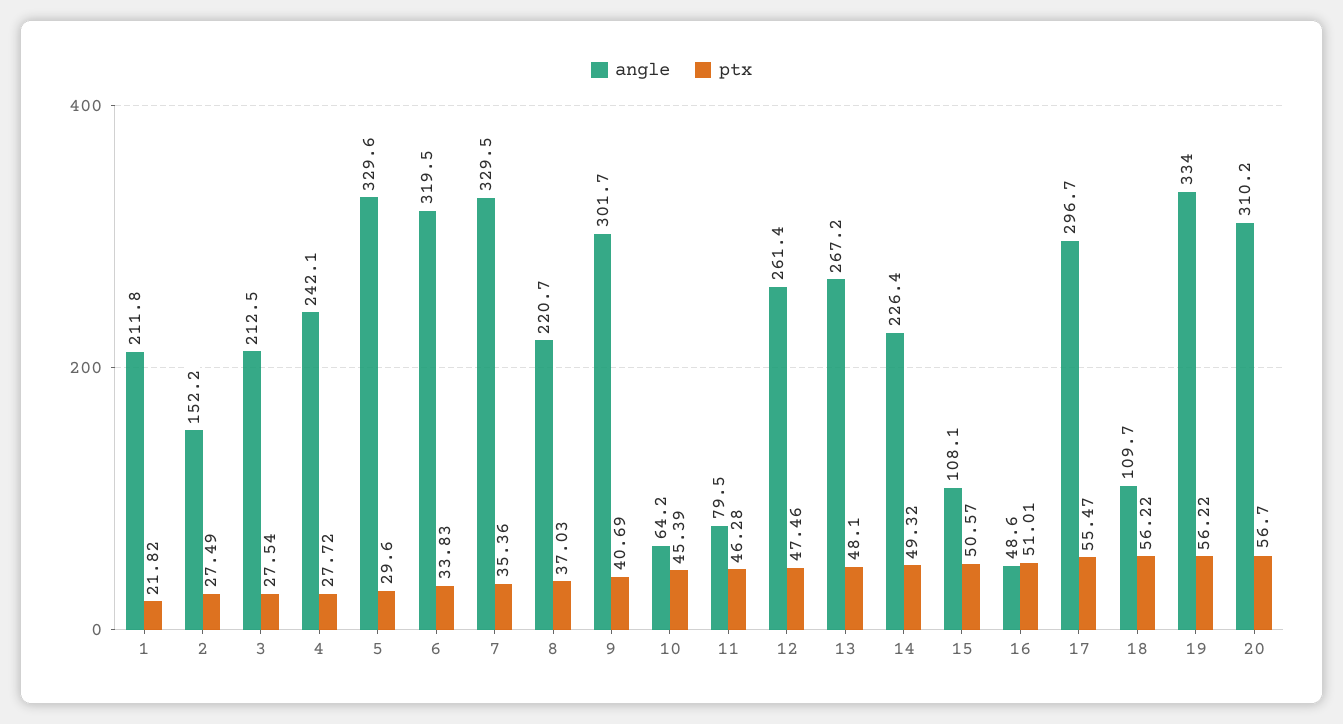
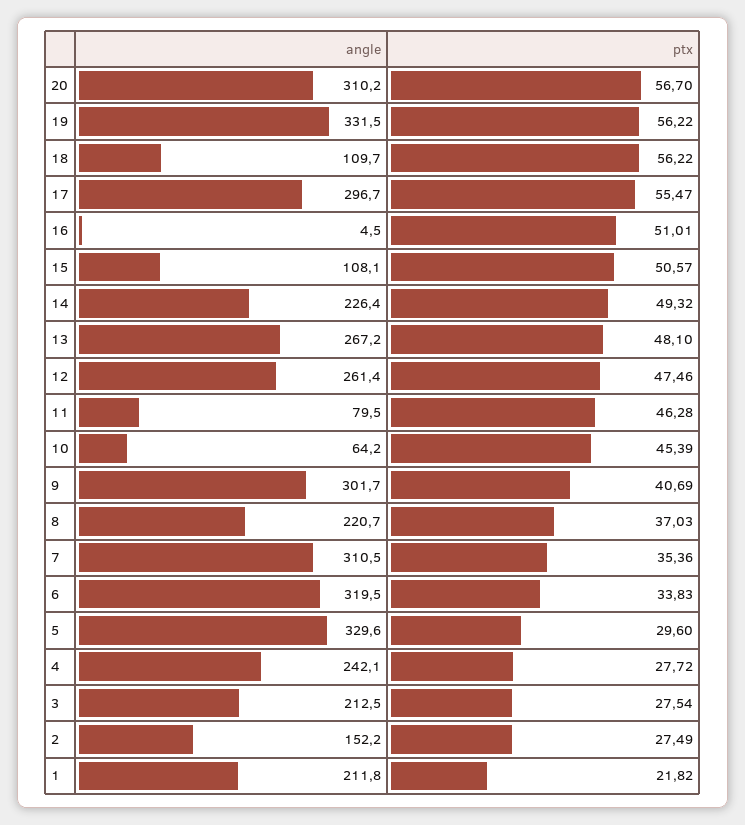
  {
    "angle": {
      "1": 211.8,
      "2": 152.2,
      "3": 212.5,
      "4": 242.1,
      "5": 329.6,
      "6": 319.5,
-     "7": 329.5,
+     "7": 310.5,
      "8": 220.7,
      "9": 301.7,
      "10": 64.2,
      "11": 79.5,
      "12": 261.4,
      "13": 267.2,
      "14": 226.4,
      "15": 108.1,
-     "16": 48.6,
+     "16": 4.5,
      "17": 296.7,
      "18": 109.7,
-     "19": 334,
+     "19": 331.5,
      "20": 310.2
    },
    "ptx": {
      "1": 21.82,
      "2": 27.49,
      "3": 27.54,
      "4": 27.72,
      "5": 29.6,
      "6": 33.83,
      "7": 35.36,
      "8": 37.03,
      "9": 40.69,
      "10": 45.39,
      "11": 46.28,
      "12": 47.46,
      "13": 48.1,
      "14": 49.32,
      "15": 50.57,
      "16": 51.01,
      "17": 55.47,
      "18": 56.22,
      "19": 56.22,
      "20": 56.7
    }
  }

